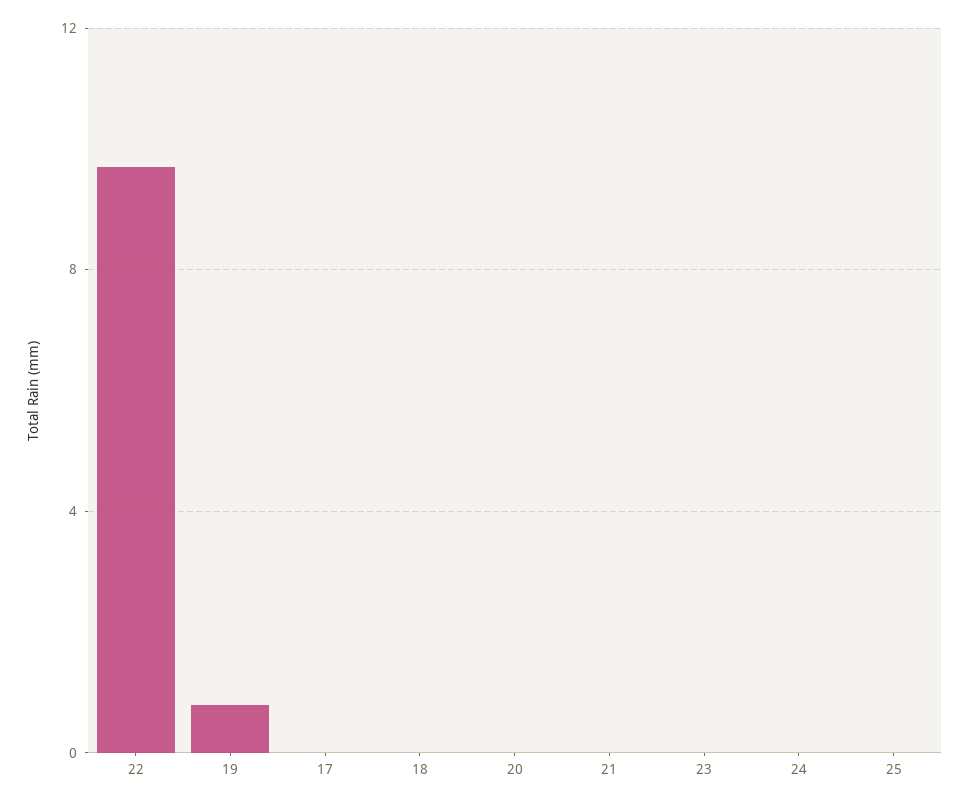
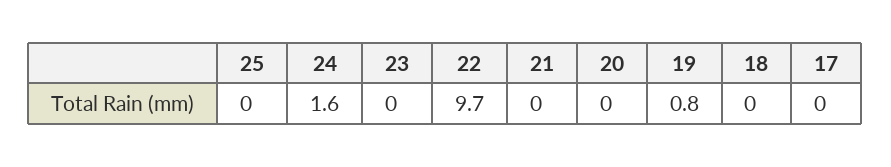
  {
    "22": 9.7,
    "19": 0.8,
    "17": 0,
    "18": 0,
    "20": 0,
    "21": 0,
    "23": 0,
-   "24": 0,
+   "24": 1.6,
    "25": 0
  }

